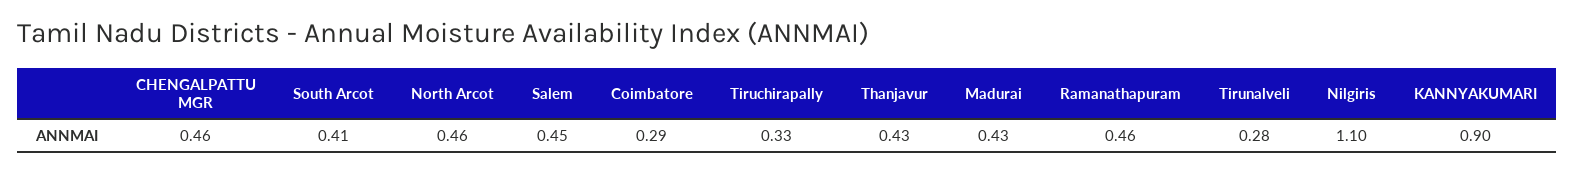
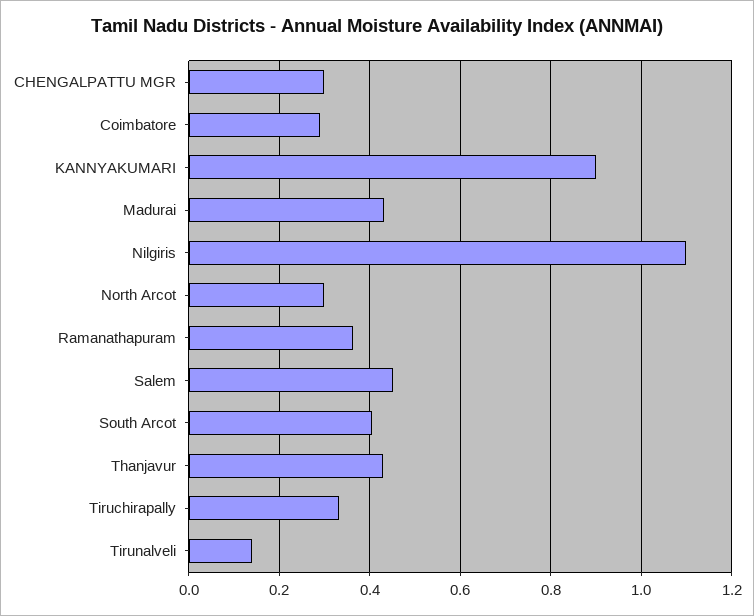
  {
-   "CHENGALPATTU MGR": 0.46,
+   "CHENGALPATTU MGR": 0.3,
    "South Arcot": 0.41,
-   "North Arcot": 0.46,
+   "North Arcot": 0.3,
    "Salem": 0.45,
    "Coimbatore": 0.29,
    "Tiruchirapally": 0.33,
    "Thanjavur": 0.43,
    "Madurai": 0.43,
-   "Ramanathapuram": 0.46,
+   "Ramanathapuram": 0.36,
-   "Tirunalveli": 0.28,
+   "Tirunalveli": 0.14,
    "Nilgiris": 1.1,
    "KANNYAKUMARI": 0.9
  }

